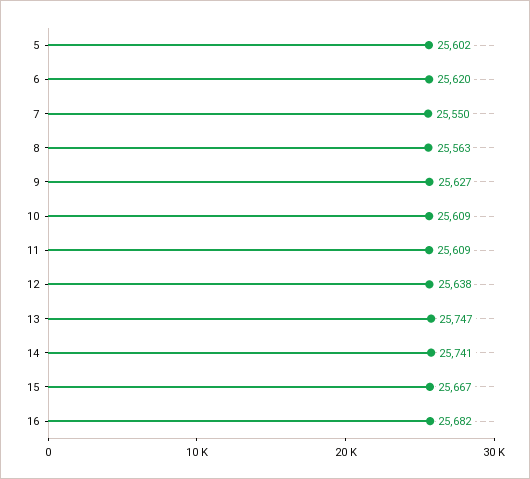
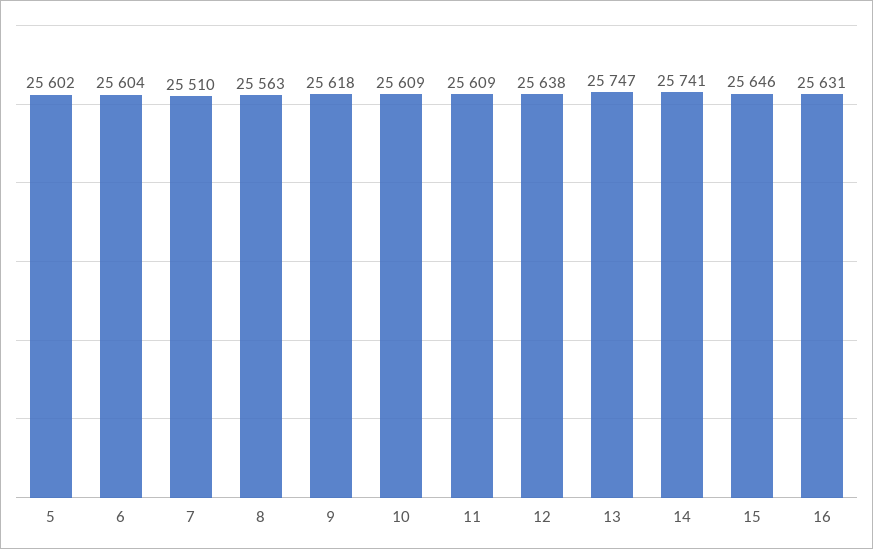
  {
    "5": 25602,
-   "6": 25620,
+   "6": 25604,
-   "7": 25550,
+   "7": 25510,
    "8": 25563,
-   "9": 25627,
+   "9": 25618,
    "10": 25609,
    "11": 25609,
    "12": 25638,
    "13": 25747,
    "14": 25741,
-   "15": 25667,
+   "15": 25646,
-   "16": 25682
+   "16": 25631
  }

